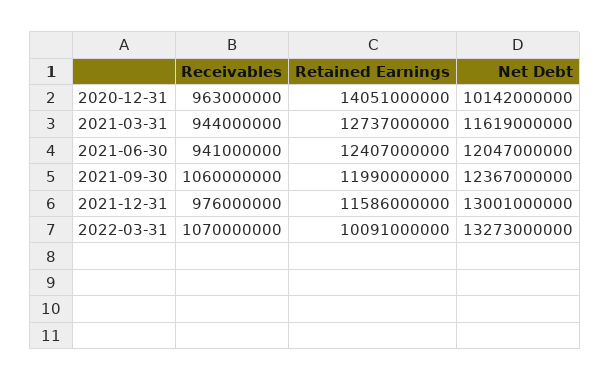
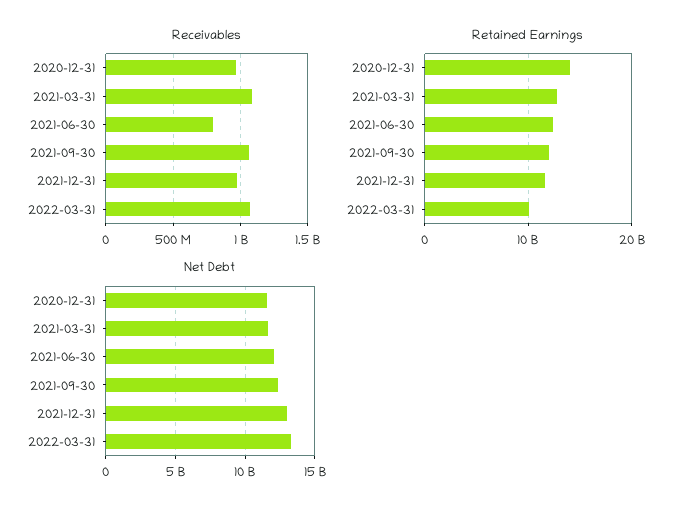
  {
    "Receivables": {
      "2020-12-31": 963000000,
-     "2021-03-31": 944000000,
+     "2021-03-31": 1100000000,
-     "2021-06-30": 941000000,
+     "2021-06-30": 800000000,
      "2021-09-30": 1060000000,
      "2021-12-31": 976000000,
      "2022-03-31": 1070000000
    },
    "Retained Earnings": {
      "2020-12-31": 14051000000,
      "2021-03-31": 12737000000,
      "2021-06-30": 12407000000,
      "2021-09-30": 11990000000,
      "2021-12-31": 11586000000,
      "2022-03-31": 10091000000
    },
    "Net Debt": {
-     "2020-12-31": 10142000000,
+     "2020-12-31": 11500000000,
      "2021-03-31": 11619000000,
      "2021-06-30": 12047000000,
      "2021-09-30": 12367000000,
      "2021-12-31": 13001000000,
      "2022-03-31": 13273000000
    }
  }

